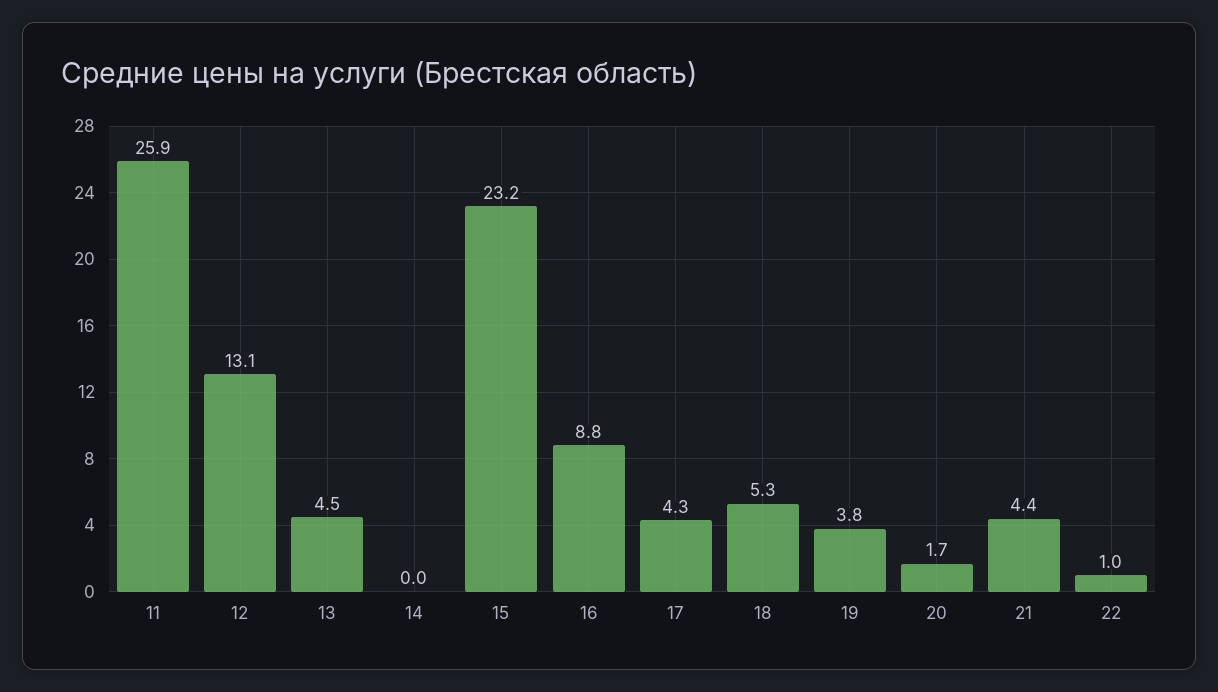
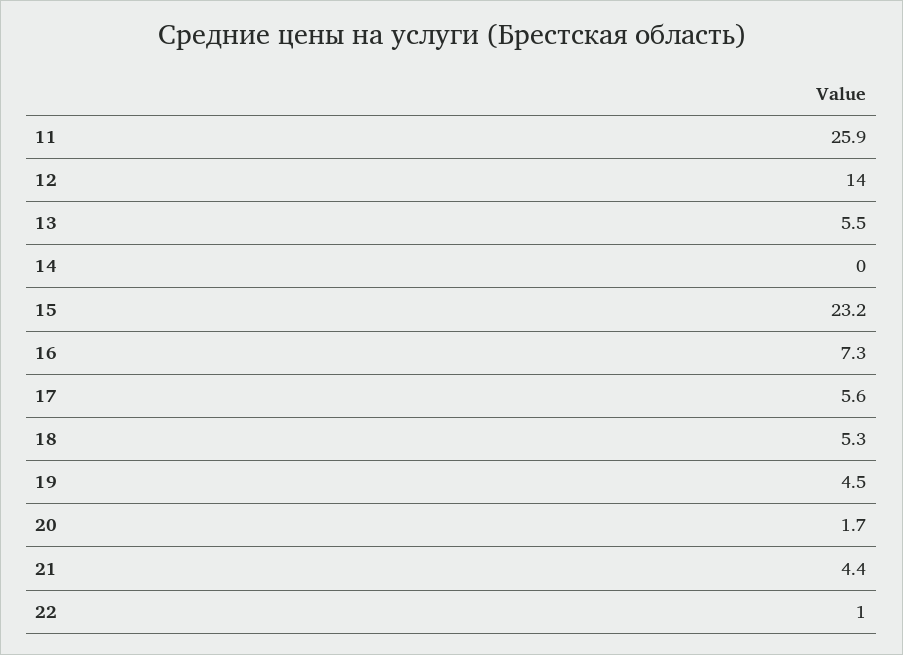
  {
    "11": 25.9,
-   "12": 13.1,
+   "12": 14,
-   "13": 4.5,
+   "13": 5.5,
    "14": 0,
    "15": 23.2,
-   "16": 8.8,
+   "16": 7.3,
-   "17": 4.3,
+   "17": 5.6,
    "18": 5.3,
-   "19": 3.8,
+   "19": 4.5,
    "20": 1.7,
    "21": 4.4,
    "22": 1
  }

